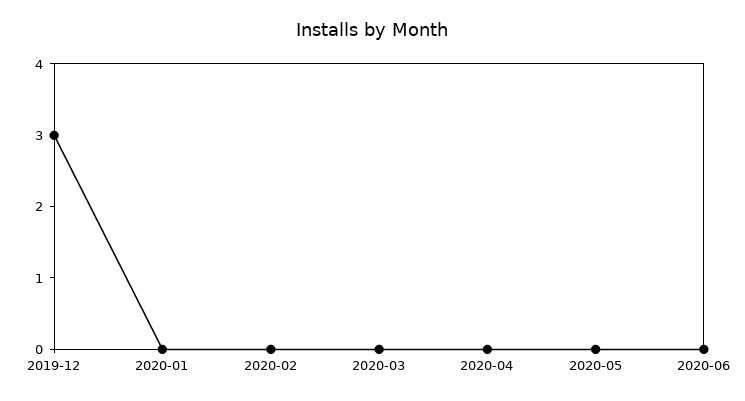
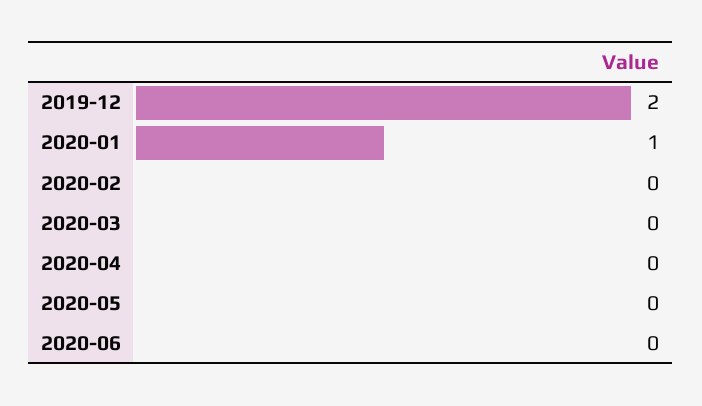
  {
-   "2019-12": 3,
+   "2019-12": 2,
-   "2020-01": 0,
+   "2020-01": 1,
    "2020-02": 0,
    "2020-03": 0,
    "2020-04": 0,
    "2020-05": 0,
    "2020-06": 0
  }

